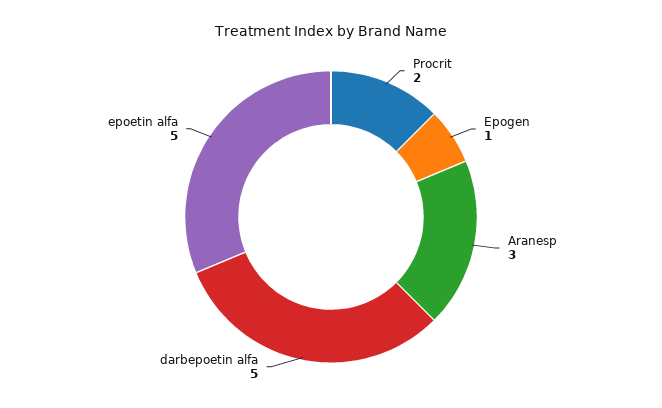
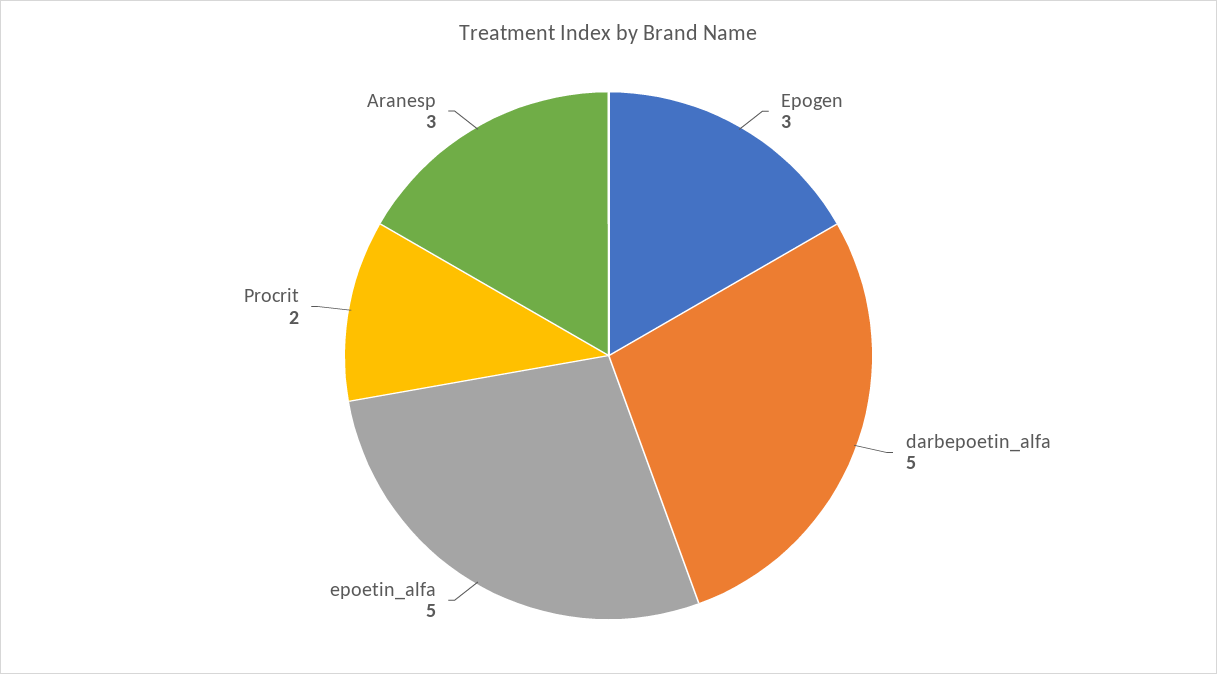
  {
    "Procrit": 2,
-   "Epogen": 1,
+   "Epogen": 3,
    "Aranesp": 3,
    "darbepoetin alfa": 5,
    "epoetin alfa": 5
  }

